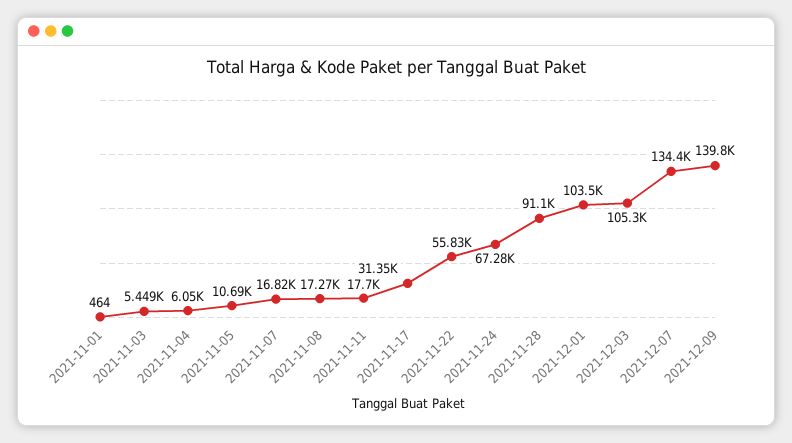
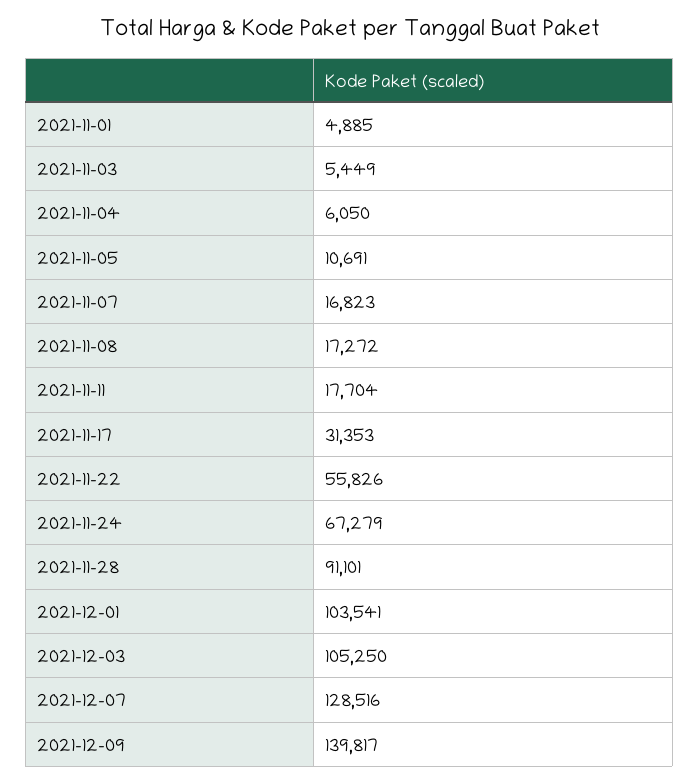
  {
-   "2021-11-01": 464,
+   "2021-11-01": 4885,
    "2021-11-03": 5449,
    "2021-11-04": 6050,
    "2021-11-05": 10691,
    "2021-11-07": 16823,
    "2021-11-08": 17272,
    "2021-11-11": 17704,
    "2021-11-17": 31353,
    "2021-11-22": 55826,
    "2021-11-24": 67279,
    "2021-11-28": 91101,
    "2021-12-01": 103541,
    "2021-12-03": 105250,
-   "2021-12-07": 134400,
+   "2021-12-07": 128516,
    "2021-12-09": 139817
  }

